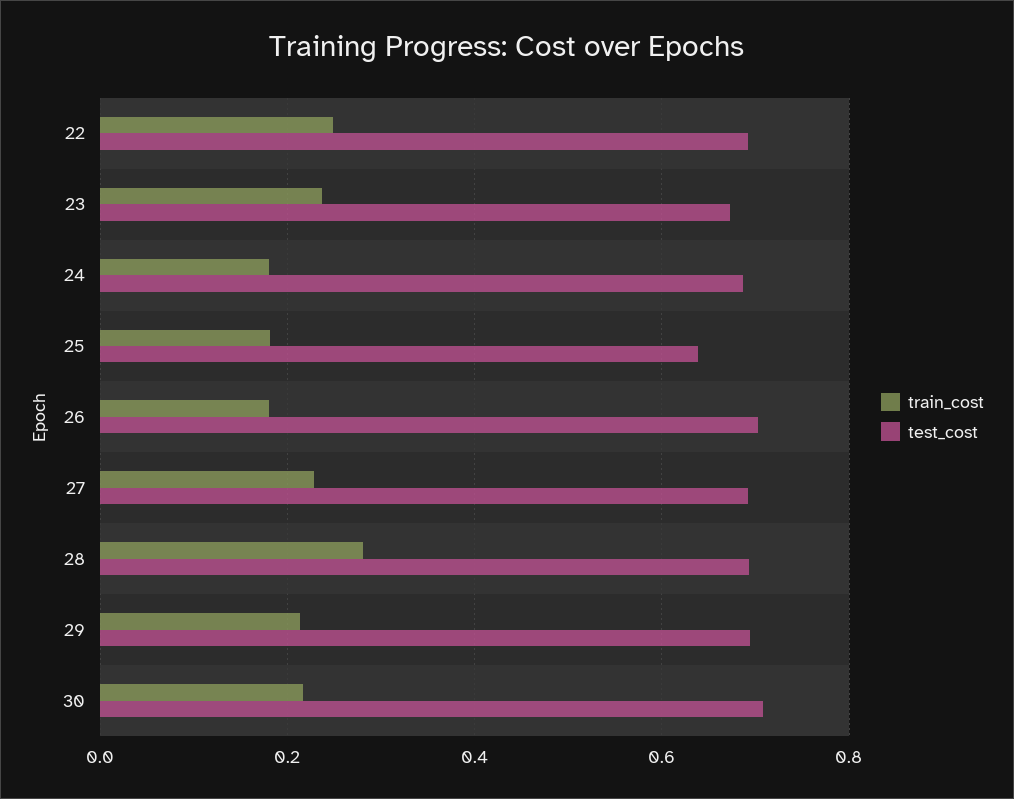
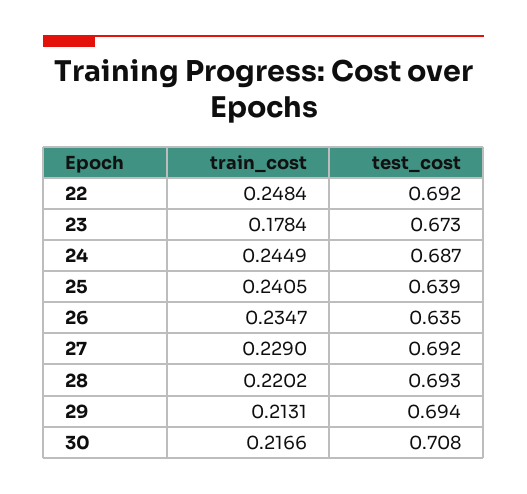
  {
    "train_cost": {
      "22": 0.2484,
-     "23": 0.24,
+     "23": 0.1784,
-     "24": 0.18,
+     "24": 0.2449,
-     "25": 0.18,
+     "25": 0.2405,
-     "26": 0.18,
+     "26": 0.2347,
      "27": 0.229,
-     "28": 0.28,
+     "28": 0.2202,
      "29": 0.2131,
      "30": 0.2166
    },
    "test_cost": {
      "22": 0.692,
      "23": 0.673,
      "24": 0.687,
      "25": 0.639,
-     "26": 0.7,
+     "26": 0.635,
      "27": 0.692,
      "28": 0.693,
      "29": 0.694,
      "30": 0.708
    }
  }

